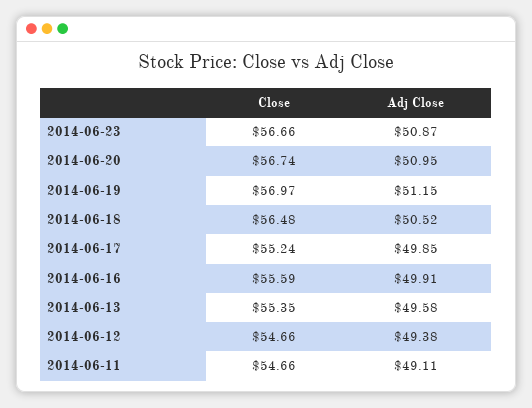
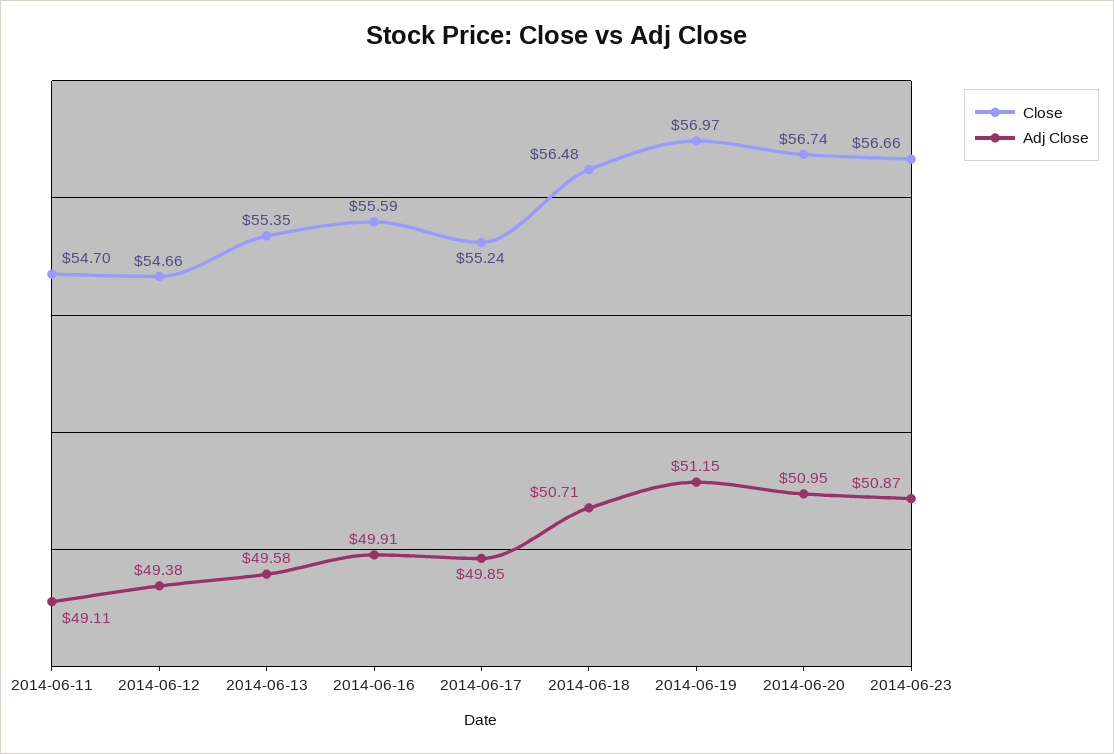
  {
    "Close": {
      "2014-06-23": 56.66,
      "2014-06-20": 56.74,
      "2014-06-19": 56.97,
      "2014-06-18": 56.48,
      "2014-06-17": 55.24,
      "2014-06-16": 55.59,
      "2014-06-13": 55.35,
      "2014-06-12": 54.66,
-     "2014-06-11": 54.66
+     "2014-06-11": 54.7
    },
    "Adj Close": {
      "2014-06-23": 50.87,
      "2014-06-20": 50.95,
      "2014-06-19": 51.15,
-     "2014-06-18": 50.52,
+     "2014-06-18": 50.71,
      "2014-06-17": 49.85,
      "2014-06-16": 49.91,
      "2014-06-13": 49.58,
      "2014-06-12": 49.38,
      "2014-06-11": 49.11
    }
  }

